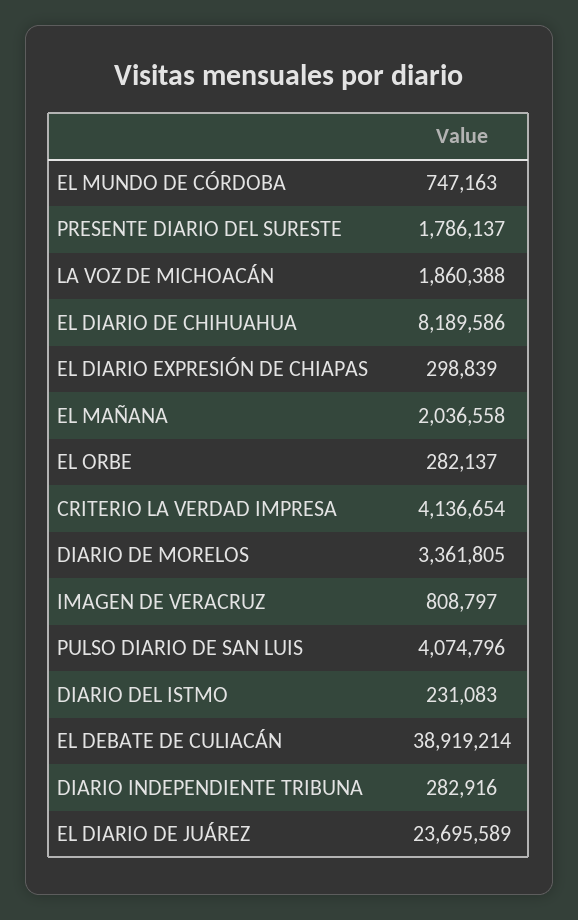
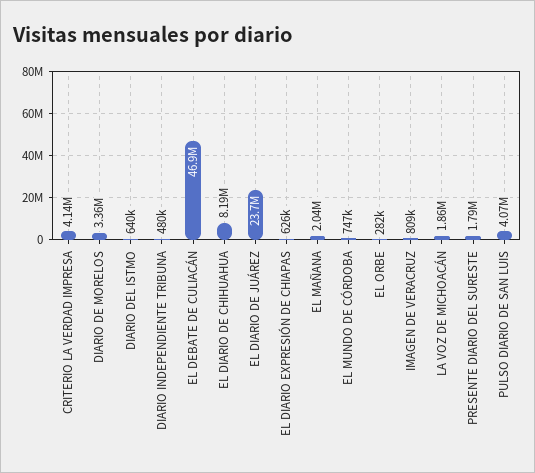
  {
    "EL MUNDO DE CÓRDOBA": 747163,
    "PRESENTE DIARIO DEL SURESTE": 1786137,
    "LA VOZ DE MICHOACÁN": 1860388,
    "EL DIARIO DE CHIHUAHUA": 8189586,
-   "EL DIARIO EXPRESIÓN DE CHIAPAS": 298839,
+   "EL DIARIO EXPRESIÓN DE CHIAPAS": 626000,
    "EL MAÑANA": 2036558,
    "EL ORBE": 282137,
    "CRITERIO LA VERDAD IMPRESA": 4136654,
    "DIARIO DE MORELOS": 3361805,
    "IMAGEN DE VERACRUZ": 808797,
    "PULSO DIARIO DE SAN LUIS": 4074796,
-   "DIARIO DEL ISTMO": 231083,
+   "DIARIO DEL ISTMO": 640000,
-   "EL DEBATE DE CULIACÁN": 38919214,
+   "EL DEBATE DE CULIACÁN": 46900000,
-   "DIARIO INDEPENDIENTE TRIBUNA": 282916,
+   "DIARIO INDEPENDIENTE TRIBUNA": 480000,
    "EL DIARIO DE JUÁREZ": 23695589
  }

